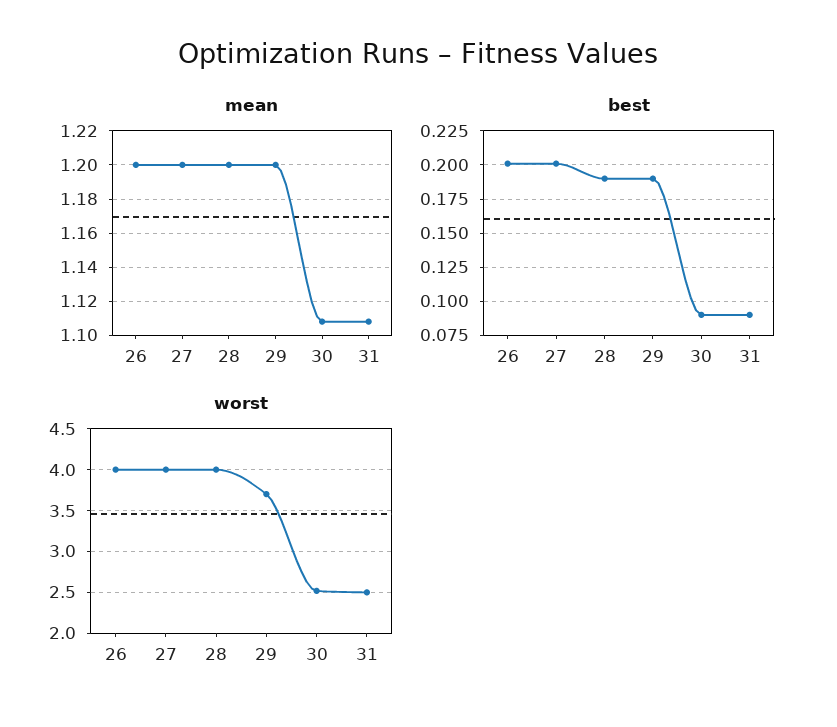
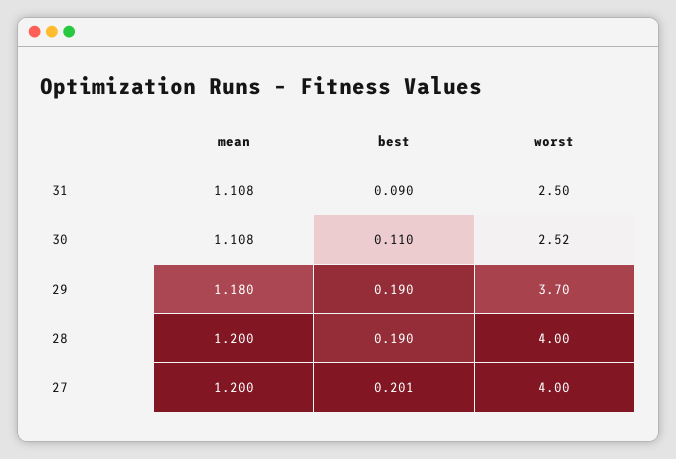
  {
    "mean": {
-     "26": 1.2,
      "27": 1.2,
      "28": 1.2,
-     "29": 1.2,
+     "29": 1.18,
      "30": 1.108,
      "31": 1.108
    },
    "best": {
-     "26": 0.2,
      "27": 0.201,
      "28": 0.19,
      "29": 0.19,
-     "30": 0.09,
+     "30": 0.11,
      "31": 0.09
    },
    "worst": {
-     "26": 4,
      "27": 4,
      "28": 4,
      "29": 3.7,
      "30": 2.52,
      "31": 2.5
    }
  }

